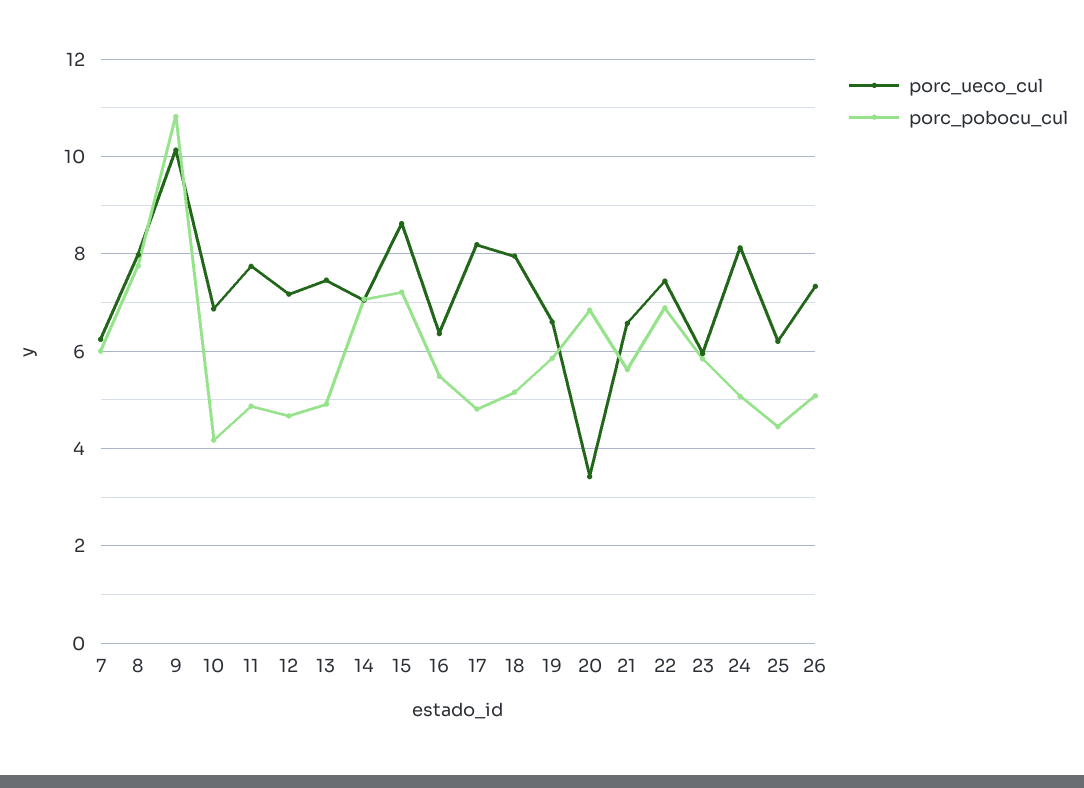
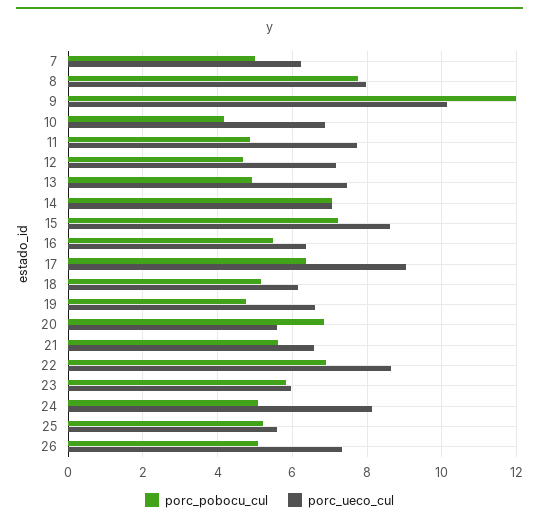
  {
    "porc_ueco_cul": {
      "7": 6.2,
      "8": 8,
      "9": 10.2,
      "10": 6.8,
      "11": 7.8,
      "12": 7.2,
      "13": 7.4,
      "14": 7,
      "15": 8.6,
      "16": 6.4,
-     "17": 8.2,
+     "17": 9,
-     "18": 8,
+     "18": 6.2,
      "19": 6.6,
-     "20": 3.4,
+     "20": 5.6,
      "21": 6.6,
-     "22": 7.4,
+     "22": 8.6,
      "23": 6,
      "24": 8.2,
-     "25": 6.2,
+     "25": 5.6,
      "26": 7.4
    },
    "porc_pobocu_cul": {
-     "7": 6,
+     "7": 5,
      "8": 7.8,
-     "9": 10.8,
+     "9": 12,
      "10": 4.2,
      "11": 4.8,
      "12": 4.6,
      "13": 5,
      "14": 7,
      "15": 7.2,
      "16": 5.4,
-     "17": 4.8,
+     "17": 6.4,
      "18": 5.2,
-     "19": 5.8,
+     "19": 4.8,
      "20": 6.8,
      "21": 5.6,
      "22": 6.8,
      "23": 5.8,
      "24": 5,
-     "25": 4.4,
+     "25": 5.2,
      "26": 5
    }
  }

